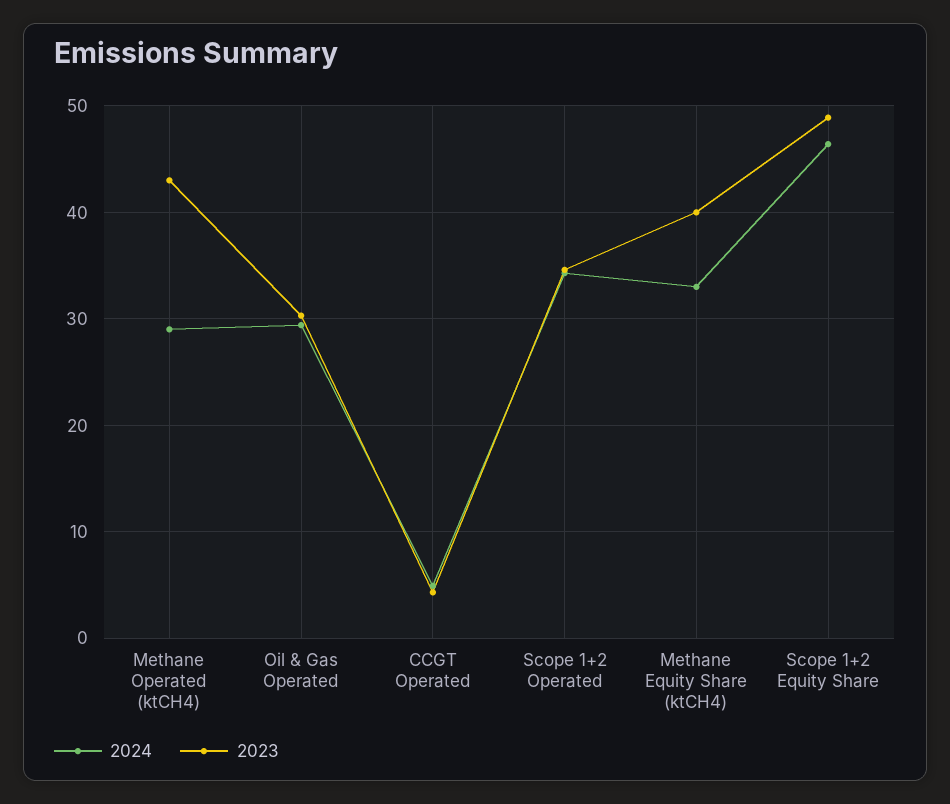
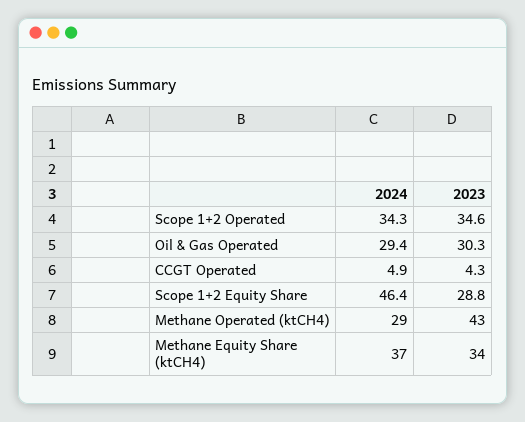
  {
    "2024": {
      "Methane Operated (ktCH4)": 29,
      "Oil & Gas Operated": 29.4,
      "CCGT Operated": 4.9,
      "Scope 1+2 Operated": 34.3,
-     "Methane Equity Share (ktCH4)": 33,
+     "Methane Equity Share (ktCH4)": 37,
      "Scope 1+2 Equity Share": 46.4
    },
    "2023": {
      "Methane Operated (ktCH4)": 43,
      "Oil & Gas Operated": 30.3,
      "CCGT Operated": 4.3,
      "Scope 1+2 Operated": 34.6,
-     "Methane Equity Share (ktCH4)": 40,
+     "Methane Equity Share (ktCH4)": 34,
-     "Scope 1+2 Equity Share": 49
+     "Scope 1+2 Equity Share": 28.8
    }
  }

